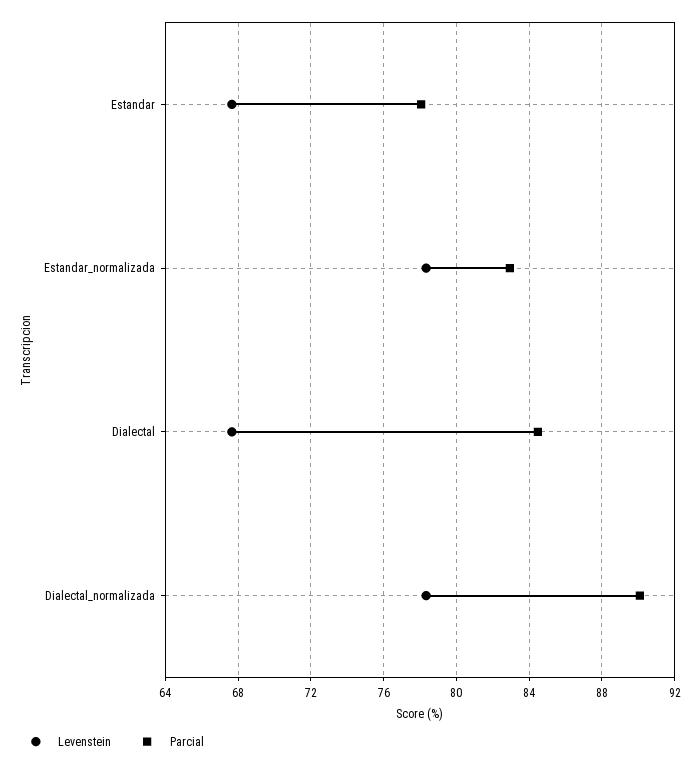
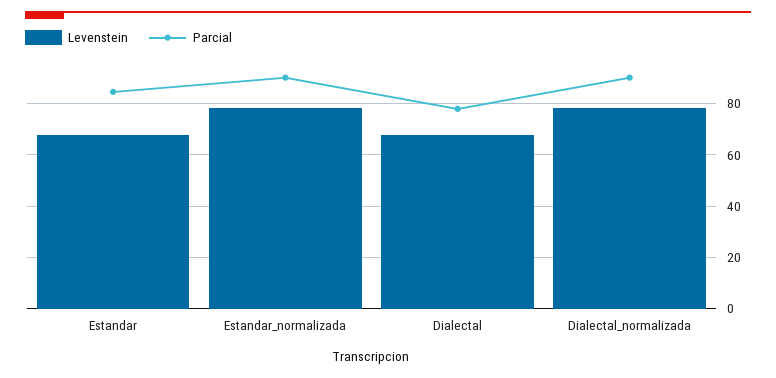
  {
    "Levenstein": {
      "Estandar": 67.5,
      "Estandar_normalizada": 78.5,
      "Dialectal": 67.5,
      "Dialectal_normalizada": 78.5
    },
    "Parcial": {
-     "Estandar": 78,
+     "Estandar": 85,
-     "Estandar_normalizada": 83,
+     "Estandar_normalizada": 90,
-     "Dialectal": 84.5,
+     "Dialectal": 77.5,
      "Dialectal_normalizada": 90
    }
  }

